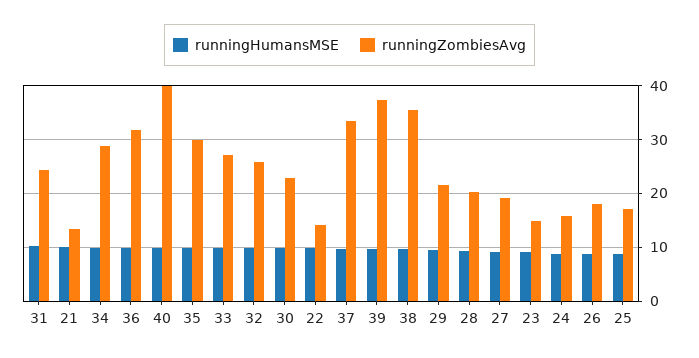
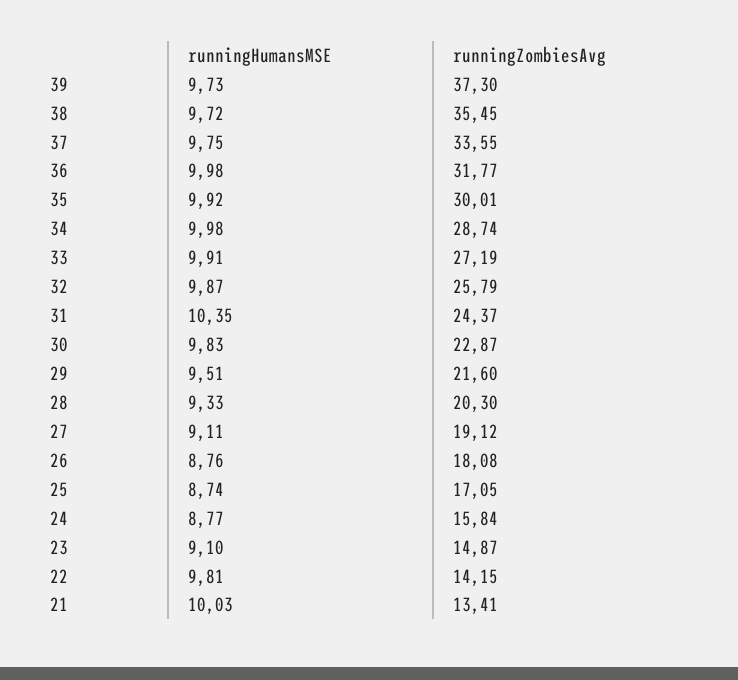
  {
    "runningHumansMSE": {
      "31": 10.35,
      "21": 10.03,
      "34": 9.98,
      "36": 9.98,
-     "40": 10,
      "35": 9.92,
      "33": 9.91,
      "32": 9.87,
      "30": 9.83,
      "22": 9.81,
      "37": 9.75,
      "39": 9.73,
      "38": 9.72,
      "29": 9.51,
      "28": 9.33,
      "27": 9.11,
      "23": 9.1,
      "24": 8.77,
      "26": 8.76,
      "25": 8.74
    },
    "runningZombiesAvg": {
      "31": 24.37,
      "21": 13.41,
      "34": 28.74,
      "36": 31.77,
-     "40": 40,
      "35": 30.01,
      "33": 27.19,
      "32": 25.79,
      "30": 22.87,
      "22": 14.15,
      "37": 33.55,
      "39": 37.3,
      "38": 35.45,
      "29": 21.6,
      "28": 20.3,
      "27": 19.12,
      "23": 14.87,
      "24": 15.84,
      "26": 18.08,
      "25": 17.05
    }
  }

